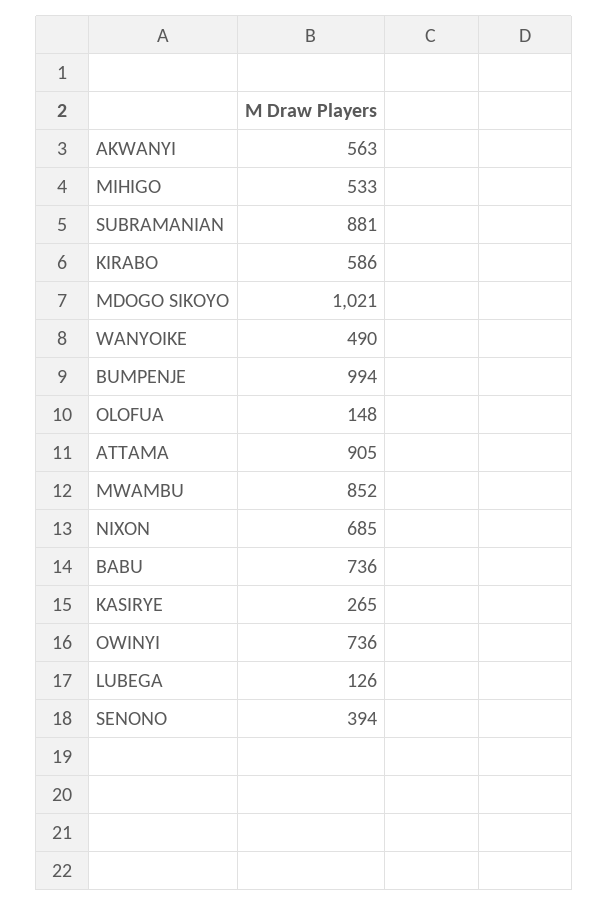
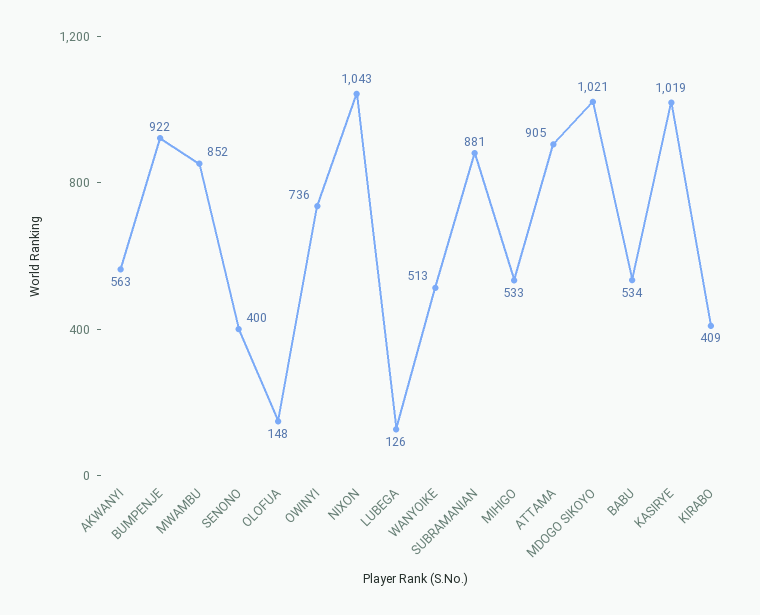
  {
    "AKWANYI": 563,
    "MIHIGO": 533,
    "SUBRAMANIAN": 881,
-   "KIRABO": 586,
+   "KIRABO": 409,
    "MDOGO SIKOYO": 1021,
-   "WANYOIKE": 490,
+   "WANYOIKE": 513,
-   "BUMPENJE": 994,
+   "BUMPENJE": 922,
    "OLOFUA": 148,
    "ATTAMA": 905,
    "MWAMBU": 852,
-   "NIXON": 685,
+   "NIXON": 1043,
-   "BABU": 736,
+   "BABU": 534,
-   "KASIRYE": 265,
+   "KASIRYE": 1019,
    "OWINYI": 736,
    "LUBEGA": 126,
-   "SENONO": 394
+   "SENONO": 400
  }

